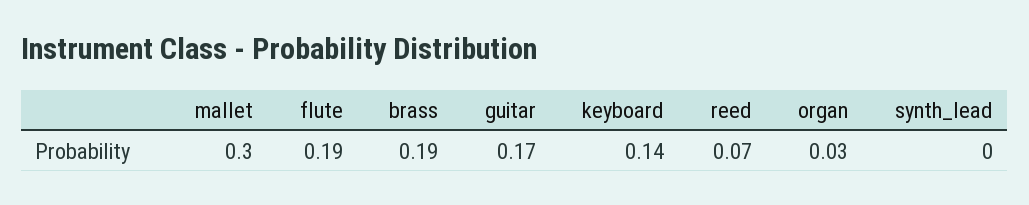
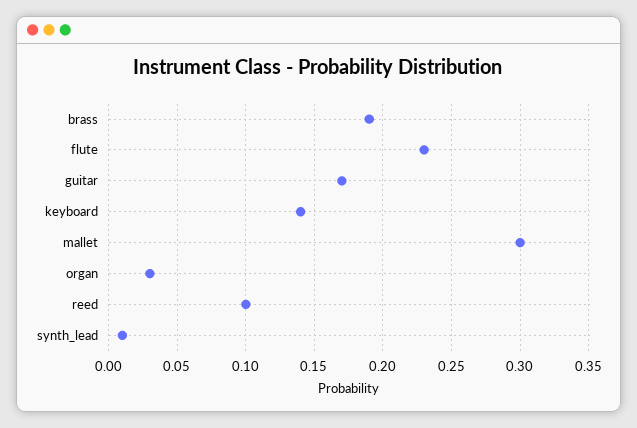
  {
    "mallet": 0.3,
-   "flute": 0.19,
+   "flute": 0.23,
    "brass": 0.19,
    "guitar": 0.17,
    "keyboard": 0.14,
-   "reed": 0.07,
+   "reed": 0.1,
    "organ": 0.03,
-   "synth_lead": 0
+   "synth_lead": 0.01
  }

